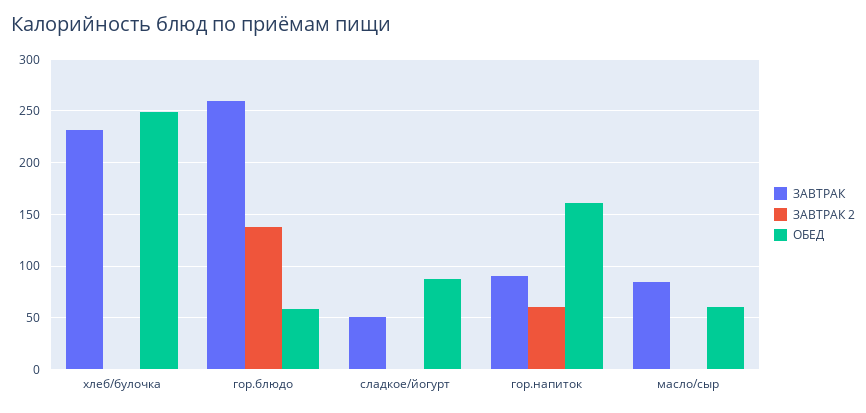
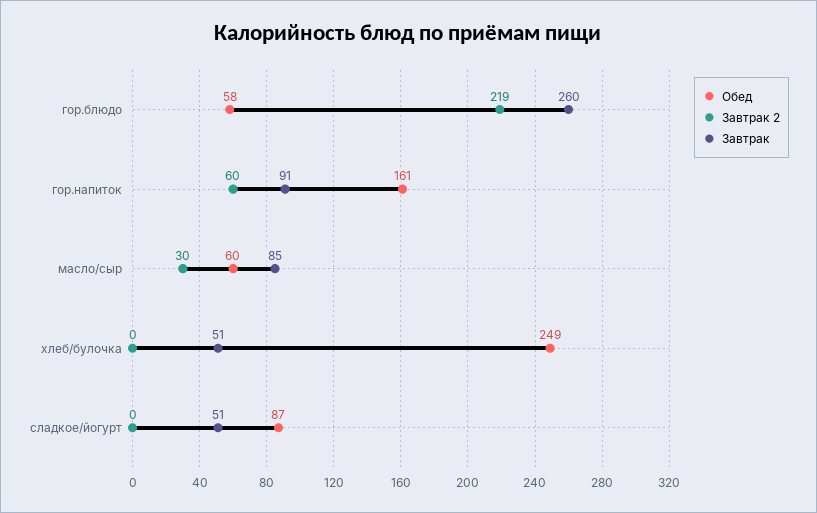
  {
    "ЗАВТРАК": {
-     "хлеб/булочка": 230,
+     "хлеб/булочка": 51,
      "гор.блюдо": 260,
      "сладкое/йогурт": 51,
      "гор.напиток": 91,
      "масло/сыр": 85
    },
    "ЗАВТРАК 2": {
      "хлеб/булочка": 0,
-     "гор.блюдо": 140,
+     "гор.блюдо": 219,
      "сладкое/йогурт": 0,
      "гор.напиток": 60,
-     "масло/сыр": 0
+     "масло/сыр": 30
    },
    "ОБЕД": {
      "хлеб/булочка": 249,
      "гор.блюдо": 58,
      "сладкое/йогурт": 87,
      "гор.напиток": 161,
      "масло/сыр": 60
    }
  }

